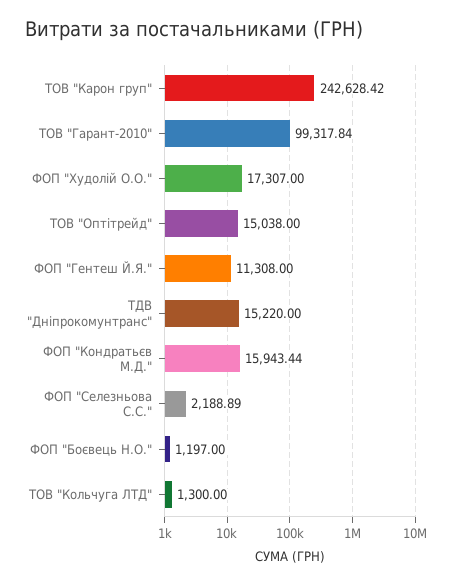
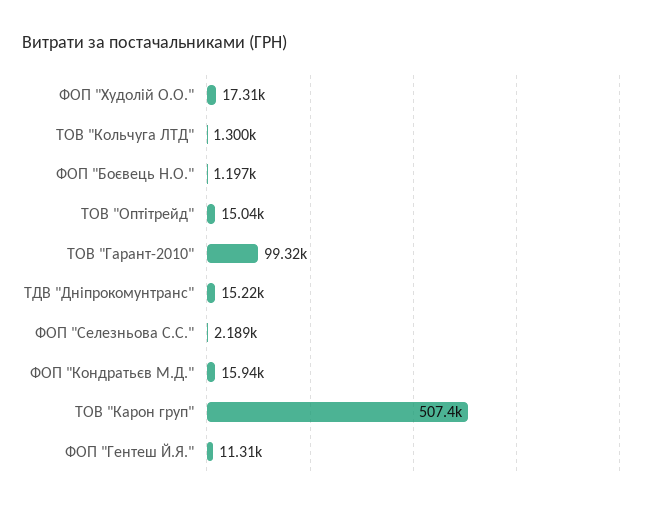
  {
-   "ТОВ \"Карон груп\"": 242628.42,
+   "ТОВ \"Карон груп\"": 507400,
    "ТОВ \"Гарант-2010\"": 99317.84,
    "ФОП \"Худолій О.О.\"": 17307,
    "ТОВ \"Оптітрейд\"": 15038,
    "ФОП \"Гентеш Й.Я.\"": 11308,
    "ТДВ \"Дніпрокомунтранс\"": 15220,
    "ФОП \"Кондратьєв М.Д.\"": 15943.44,
    "ФОП \"Селезньова С.С.\"": 2188.89,
    "ФОП \"Боєвець Н.О.\"": 1197,
    "ТОВ \"Кольчуга ЛТД\"": 1300
  }

